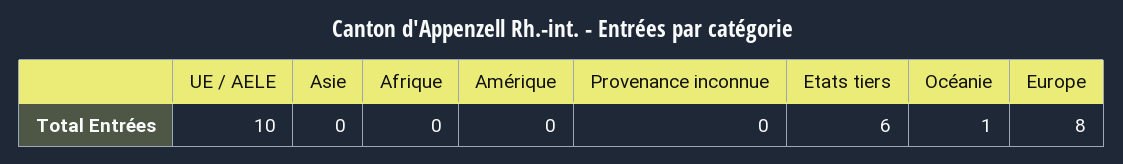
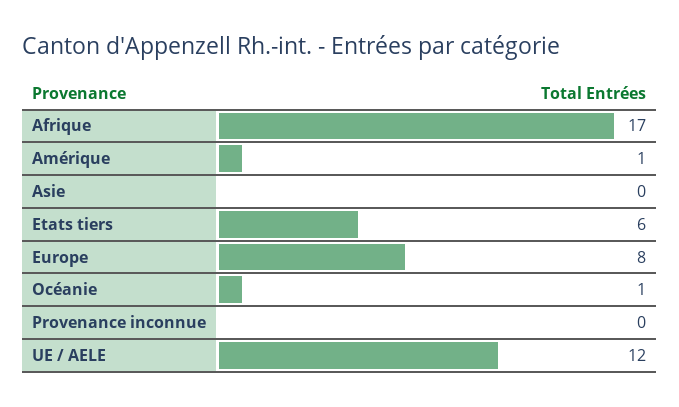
  {
-   "UE / AELE": 10,
+   "UE / AELE": 12,
    "Asie": 0,
-   "Afrique": 0,
+   "Afrique": 17,
-   "Amérique": 0,
+   "Amérique": 1,
    "Provenance inconnue": 0,
    "Etats tiers": 6,
    "Océanie": 1,
    "Europe": 8
  }

